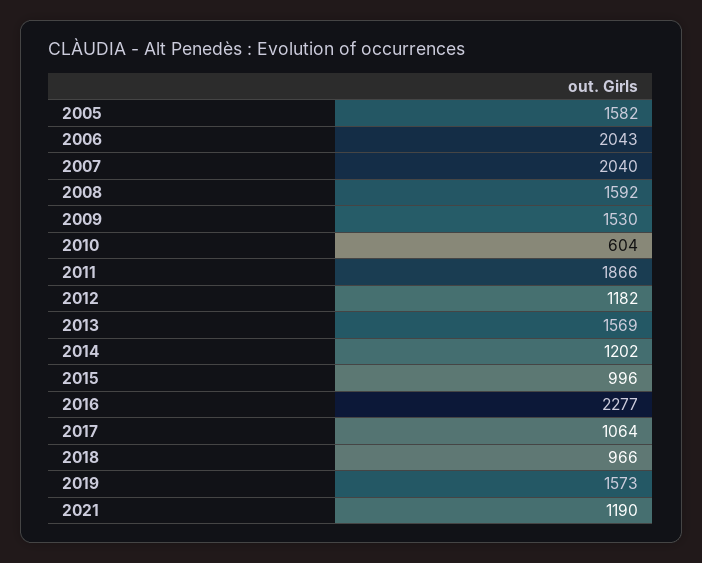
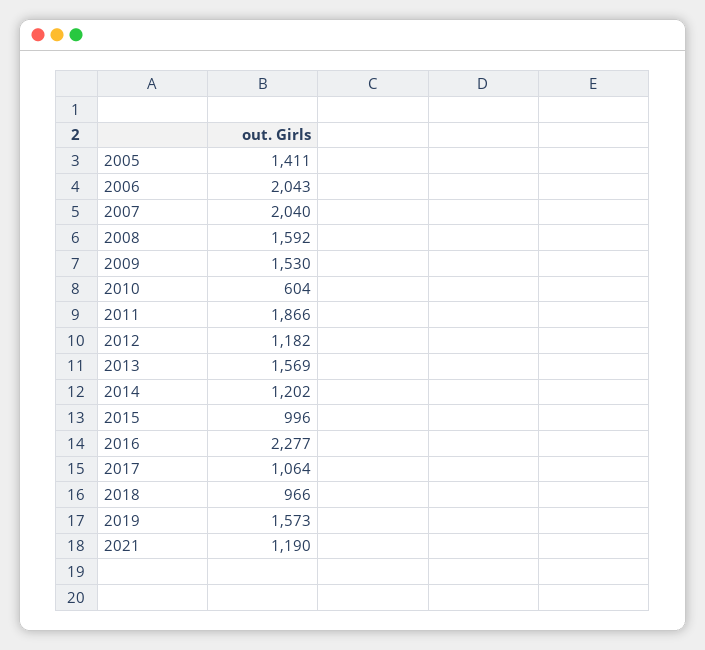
  {
-   "2005": 1582,
+   "2005": 1411,
    "2006": 2043,
    "2007": 2040,
    "2008": 1592,
    "2009": 1530,
    "2010": 604,
    "2011": 1866,
    "2012": 1182,
    "2013": 1569,
    "2014": 1202,
    "2015": 996,
    "2016": 2277,
    "2017": 1064,
    "2018": 966,
    "2019": 1573,
    "2021": 1190
  }

